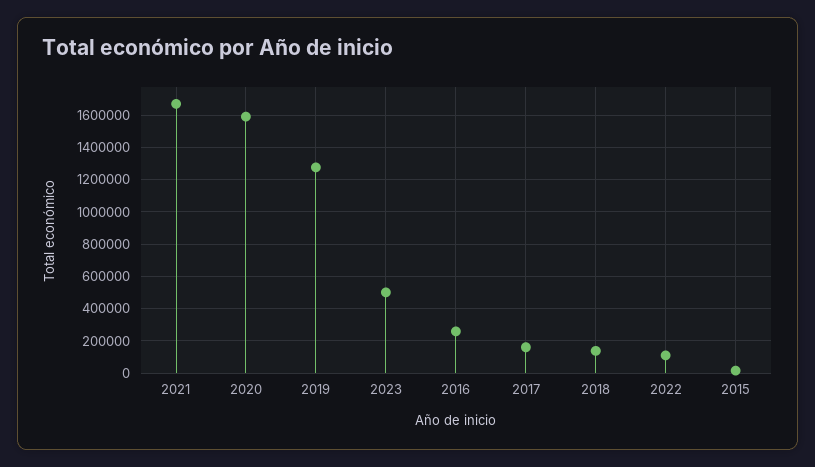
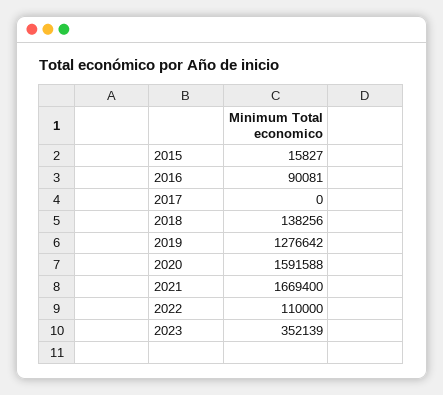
  {
    "2021": 1669400,
    "2020": 1591588,
    "2019": 1276642,
-   "2023": 500000,
+   "2023": 352139,
-   "2016": 250000,
+   "2016": 90081,
-   "2017": 150000,
+   "2017": 0,
    "2018": 138256,
    "2022": 110000,
    "2015": 15827
  }

